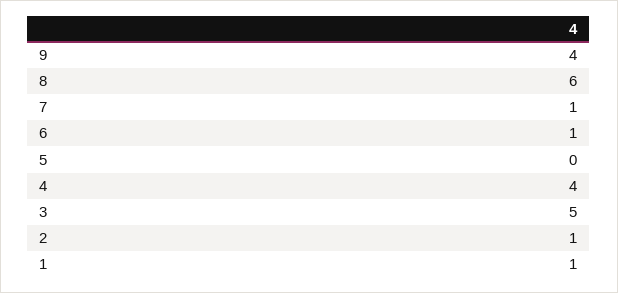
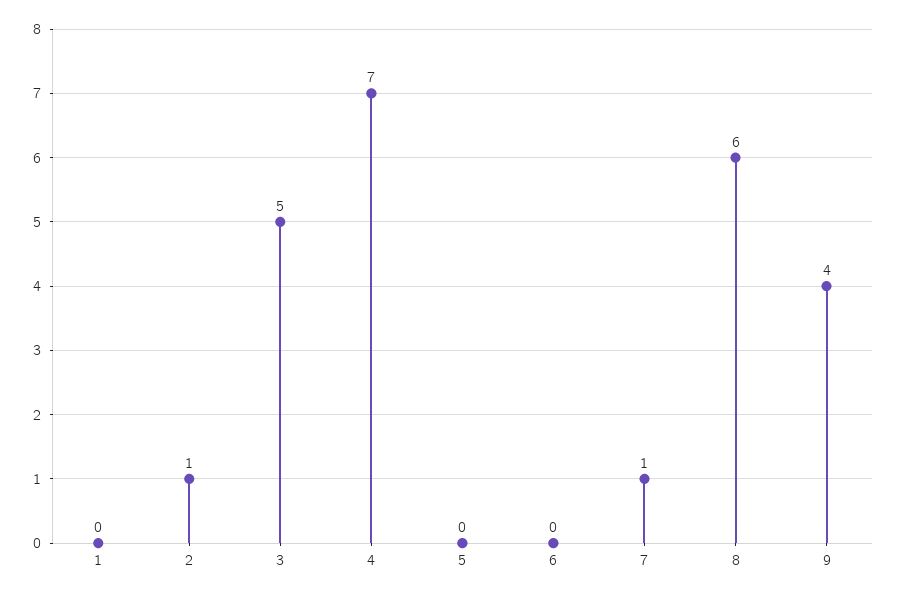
  {
    "9": 4,
    "8": 6,
    "7": 1,
-   "6": 1,
+   "6": 0,
    "5": 0,
-   "4": 4,
+   "4": 7,
    "3": 5,
    "2": 1,
-   "1": 1
+   "1": 0
  }

